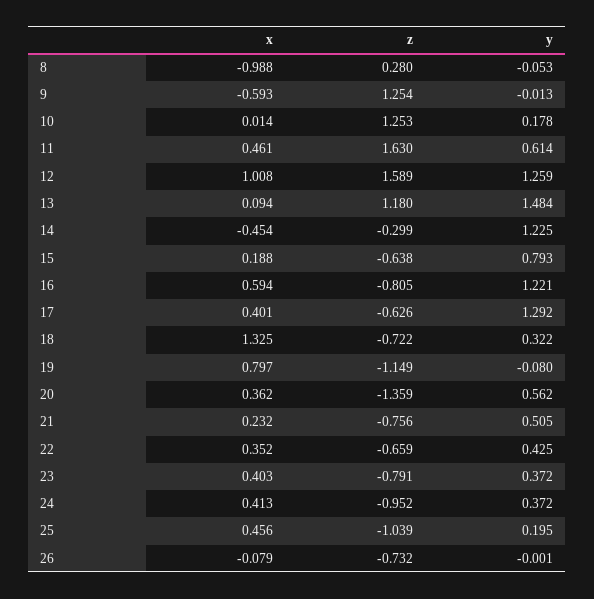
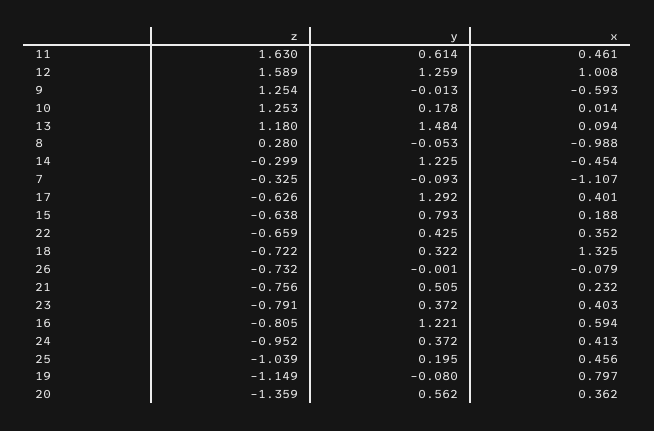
  {
    "x": {
      "8": -0.988,
      "9": -0.593,
      "10": 0.014,
      "11": 0.461,
      "12": 1.008,
      "13": 0.094,
      "14": -0.454,
      "15": 0.188,
      "16": 0.594,
      "17": 0.401,
      "18": 1.325,
      "19": 0.797,
      "20": 0.362,
      "21": 0.232,
      "22": 0.352,
      "23": 0.403,
      "24": 0.413,
      "25": 0.456,
-     "26": -0.079
+     "26": -0.079,
+     "7": -1.107
    },
    "z": {
      "8": 0.28,
      "9": 1.254,
      "10": 1.253,
      "11": 1.63,
      "12": 1.589,
      "13": 1.18,
      "14": -0.299,
      "15": -0.638,
      "16": -0.805,
      "17": -0.626,
      "18": -0.722,
      "19": -1.149,
      "20": -1.359,
      "21": -0.756,
      "22": -0.659,
      "23": -0.791,
      "24": -0.952,
      "25": -1.039,
-     "26": -0.732
+     "26": -0.732,
+     "7": -0.325
    },
    "y": {
      "8": -0.053,
      "9": -0.013,
      "10": 0.178,
      "11": 0.614,
      "12": 1.259,
      "13": 1.484,
      "14": 1.225,
      "15": 0.793,
      "16": 1.221,
      "17": 1.292,
      "18": 0.322,
      "19": -0.08,
      "20": 0.562,
      "21": 0.505,
      "22": 0.425,
      "23": 0.372,
      "24": 0.372,
      "25": 0.195,
-     "26": -0.001
+     "26": -0.001,
+     "7": -0.093
    }
  }

